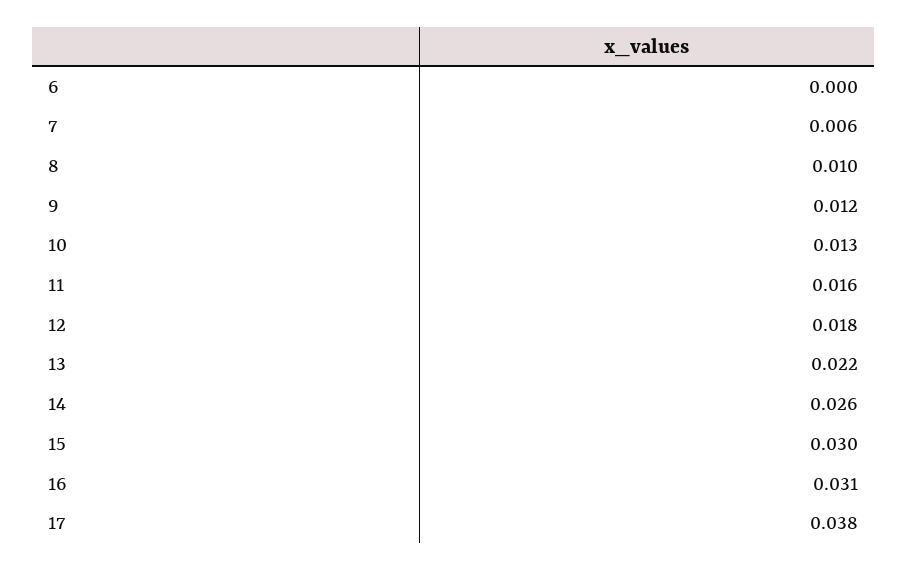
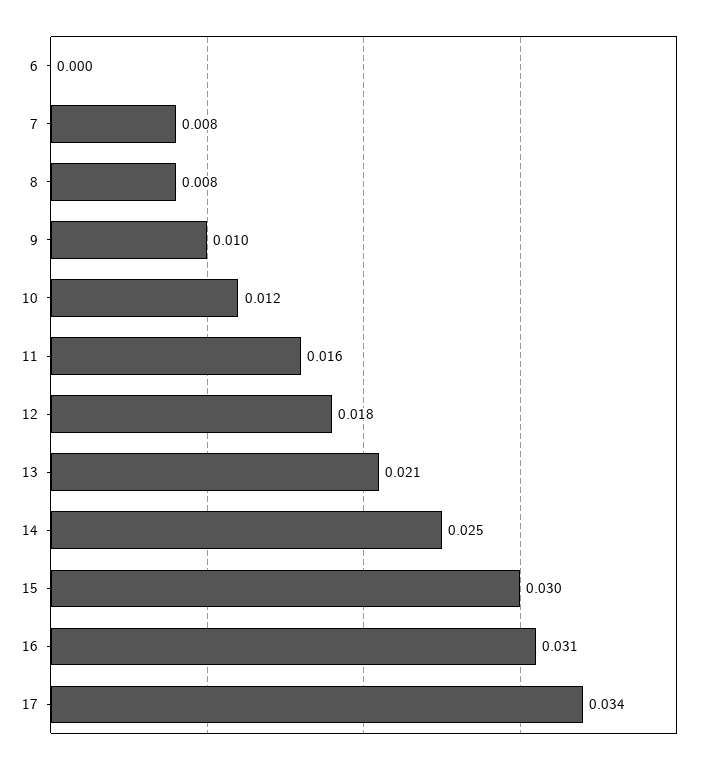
  {
    "6": 0,
-   "7": 0.006,
+   "7": 0.008,
-   "8": 0.01,
+   "8": 0.008,
-   "9": 0.012,
+   "9": 0.01,
-   "10": 0.013,
+   "10": 0.012,
    "11": 0.016,
    "12": 0.018,
-   "13": 0.022,
+   "13": 0.021,
-   "14": 0.026,
+   "14": 0.025,
    "15": 0.03,
    "16": 0.031,
-   "17": 0.038
+   "17": 0.034
  }

